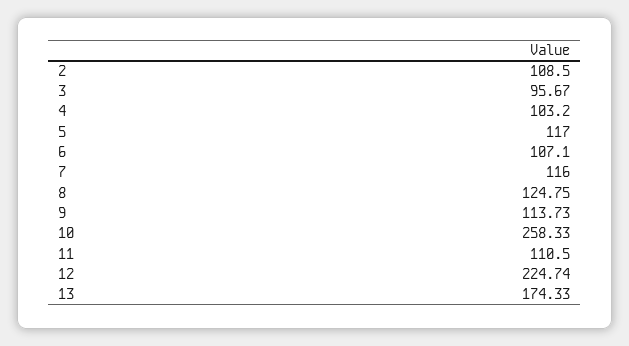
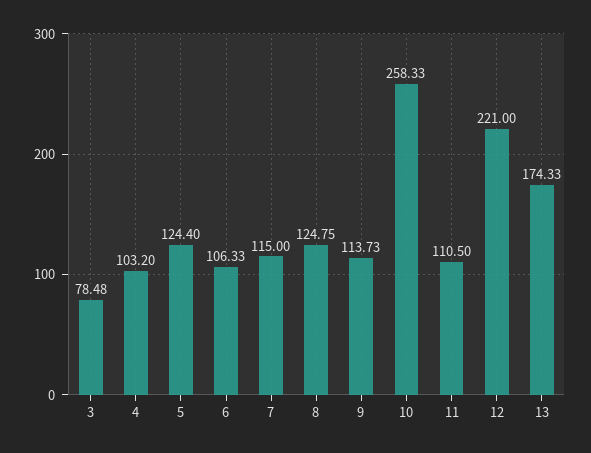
  {
-   "2": 108.5,
-   "3": 95.67,
+   "3": 78.48,
    "4": 103.2,
-   "5": 117,
+   "5": 124.4,
-   "6": 107.1,
+   "6": 106.33,
-   "7": 116,
+   "7": 115,
    "8": 124.75,
    "9": 113.73,
    "10": 258.33,
    "11": 110.5,
-   "12": 224.74,
+   "12": 221,
    "13": 174.33
  }

